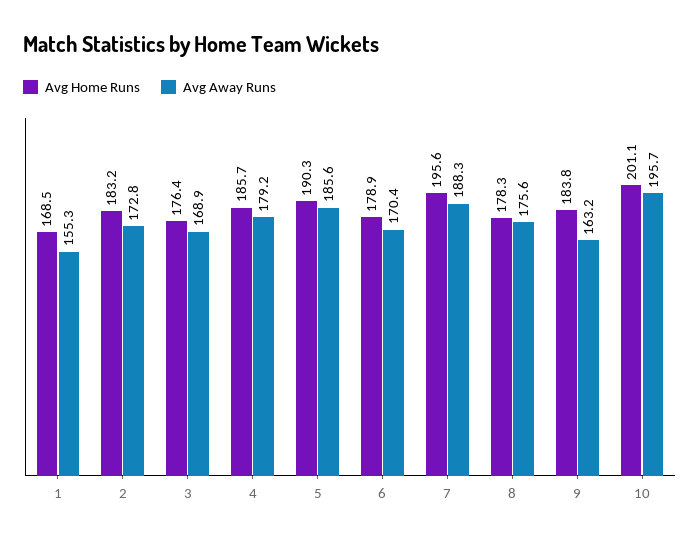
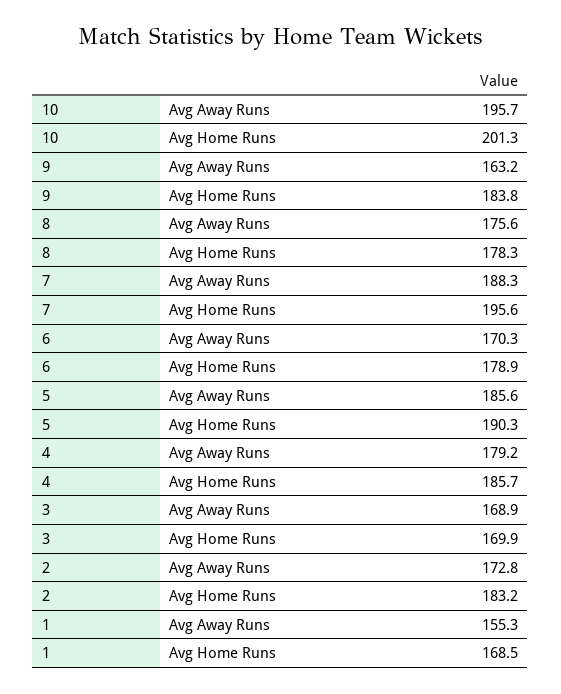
  {
    "Avg Home Runs": {
      "1": 168.5,
      "2": 183.2,
-     "3": 176.4,
+     "3": 169.9,
      "4": 185.7,
      "5": 190.3,
      "6": 178.9,
      "7": 195.6,
      "8": 178.3,
      "9": 183.8,
-     "10": 201.1
+     "10": 201.3
    },
    "Avg Away Runs": {
      "1": 155.3,
      "2": 172.8,
      "3": 168.9,
      "4": 179.2,
      "5": 185.6,
-     "6": 170.4,
+     "6": 170.3,
      "7": 188.3,
      "8": 175.6,
      "9": 163.2,
      "10": 195.7
    }
  }

